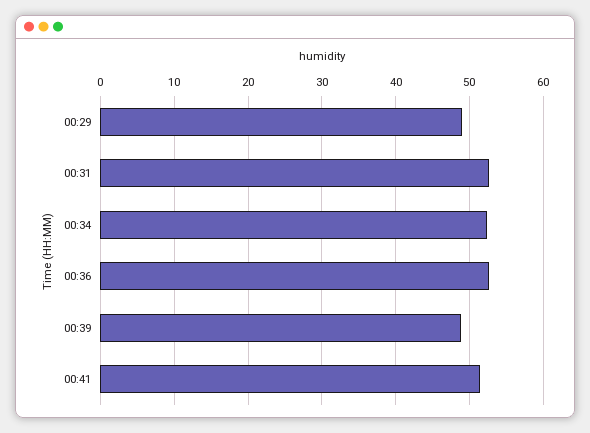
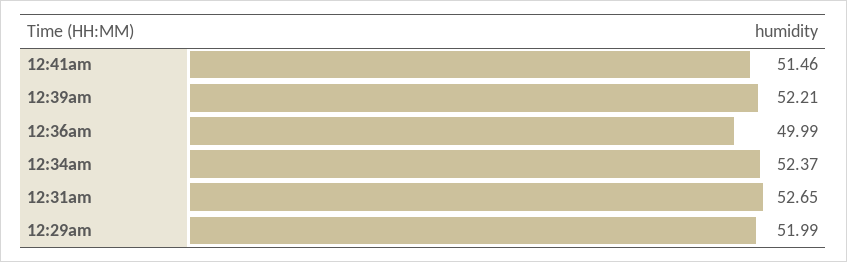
  {
-   "00:29": 49,
+   "00:29": 51.99,
    "00:31": 52.65,
    "00:34": 52.37,
-   "00:36": 53,
+   "00:36": 49.99,
-   "00:39": 49,
+   "00:39": 52.21,
    "00:41": 51.46
  }

